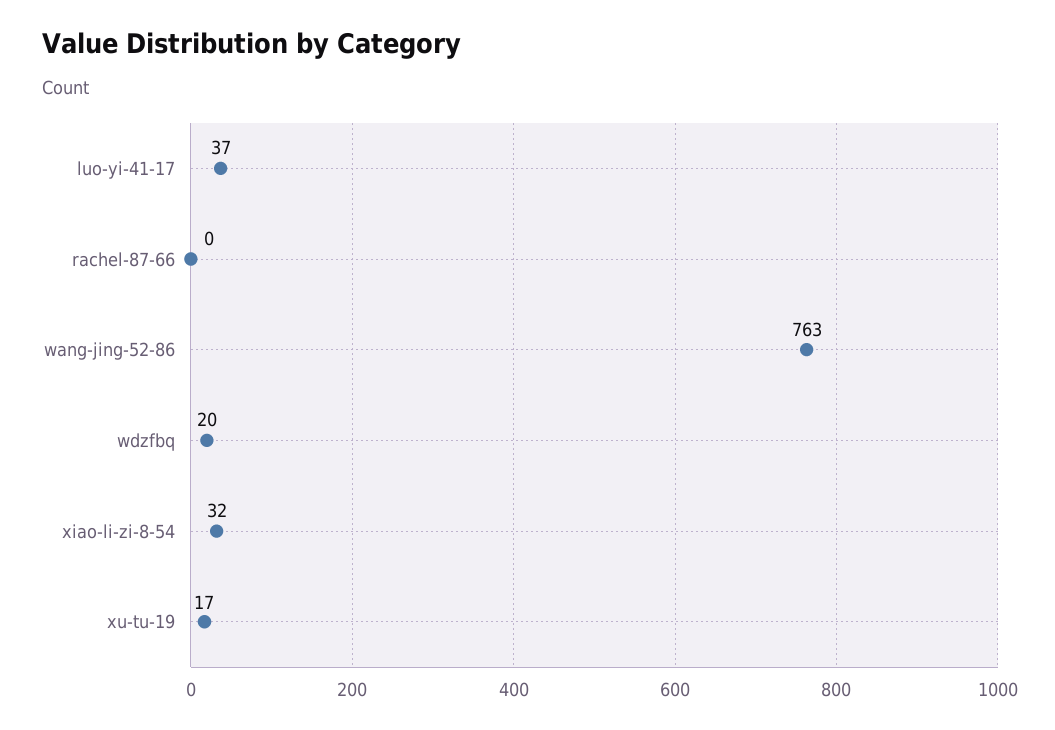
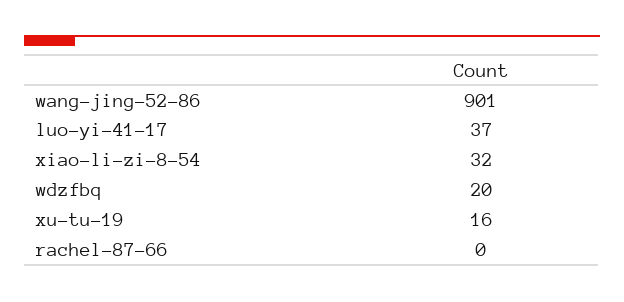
  {
    "luo-yi-41-17": 37,
    "rachel-87-66": 0,
-   "wang-jing-52-86": 763,
+   "wang-jing-52-86": 901,
    "wdzfbq": 20,
    "xiao-li-zi-8-54": 32,
-   "xu-tu-19": 17
+   "xu-tu-19": 16
  }

